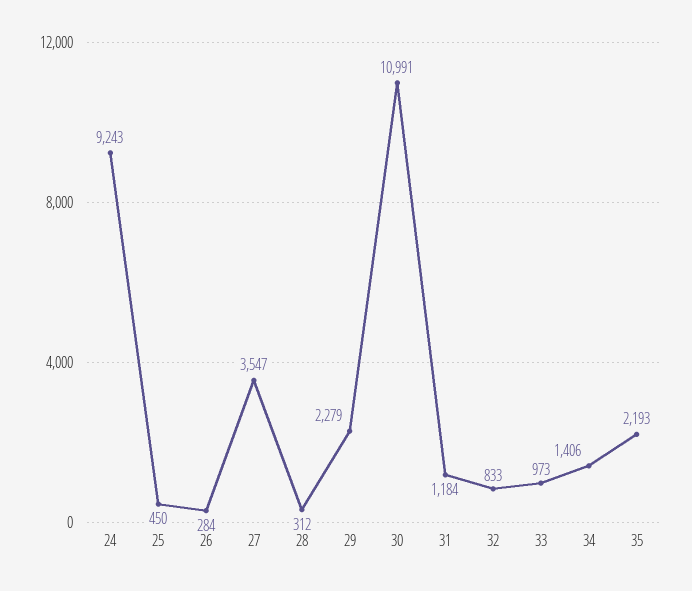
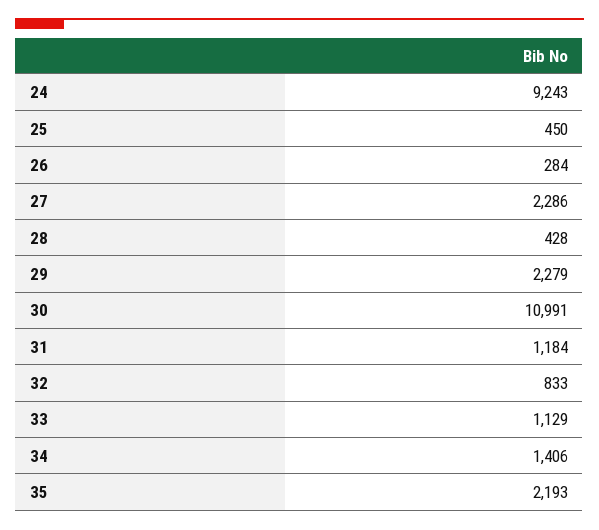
  {
    "24": 9243,
    "25": 450,
    "26": 284,
-   "27": 3547,
+   "27": 2286,
-   "28": 312,
+   "28": 428,
    "29": 2279,
    "30": 10991,
    "31": 1184,
    "32": 833,
-   "33": 973,
+   "33": 1129,
    "34": 1406,
    "35": 2193
  }

